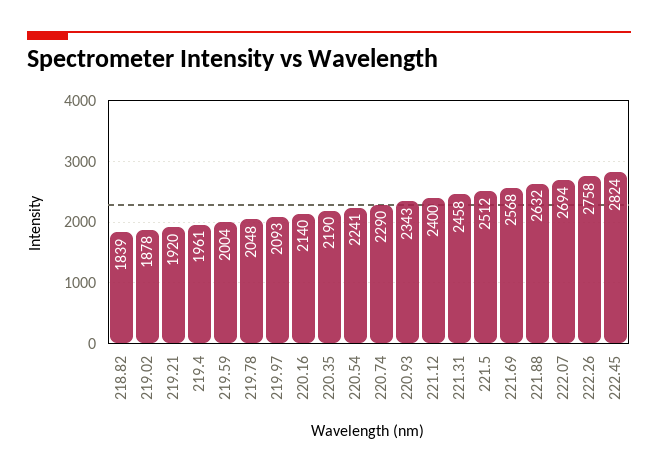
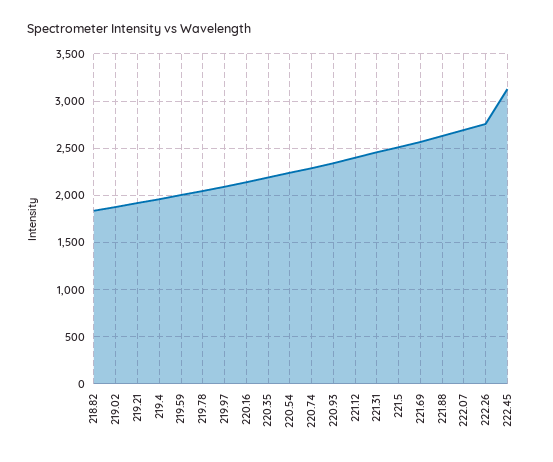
  {
    "218.82": 1839,
    "219.02": 1878,
    "219.21": 1920,
    "219.4": 1961,
    "219.59": 2004,
    "219.78": 2048,
    "219.97": 2093,
    "220.16": 2140,
    "220.35": 2190,
    "220.54": 2241,
    "220.74": 2290,
    "220.93": 2343,
    "221.12": 2400,
    "221.31": 2458,
    "221.5": 2512,
    "221.69": 2568,
    "221.88": 2632,
    "222.07": 2694,
    "222.26": 2758,
-   "222.45": 2824
+   "222.45": 3100
  }

